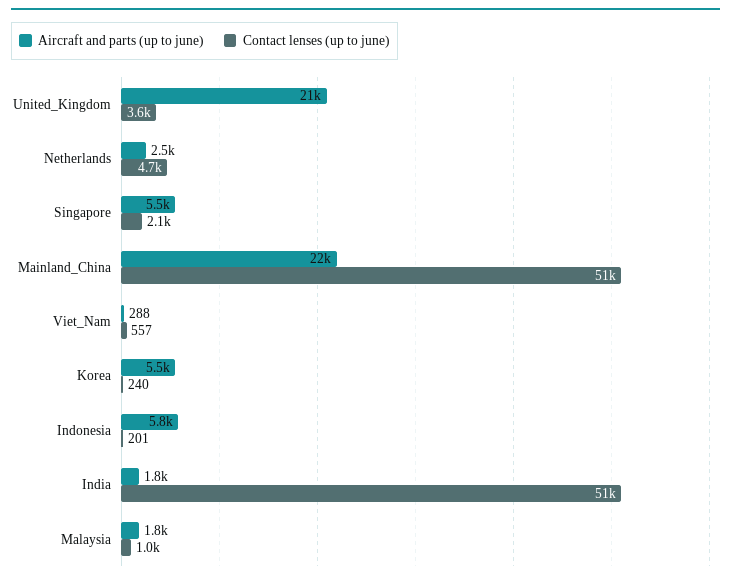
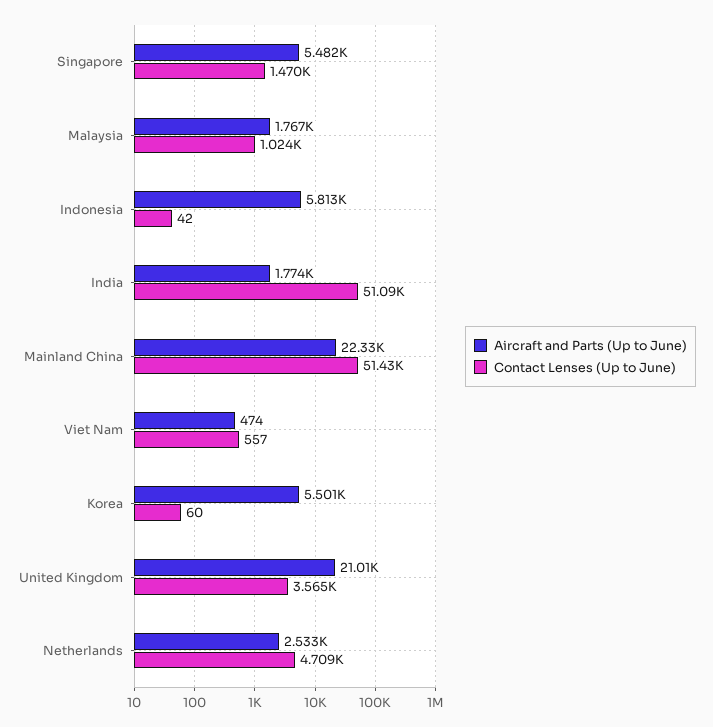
  {
    "Aircraft and parts (up to june)": {
      "United_Kingdom": 21010,
      "Netherlands": 2533,
      "Singapore": 5482,
      "Mainland_China": 22330,
-     "Viet_Nam": 288,
+     "Viet_Nam": 474,
      "Korea": 5501,
      "Indonesia": 5813,
      "India": 1774,
      "Malaysia": 1767
    },
    "Contact lenses (up to june)": {
      "United_Kingdom": 3565,
      "Netherlands": 4709,
-     "Singapore": 2100,
+     "Singapore": 1470,
      "Mainland_China": 51430,
      "Viet_Nam": 557,
-     "Korea": 240,
+     "Korea": 60,
-     "Indonesia": 201,
+     "Indonesia": 42,
      "India": 51090,
      "Malaysia": 1024
    }
  }

